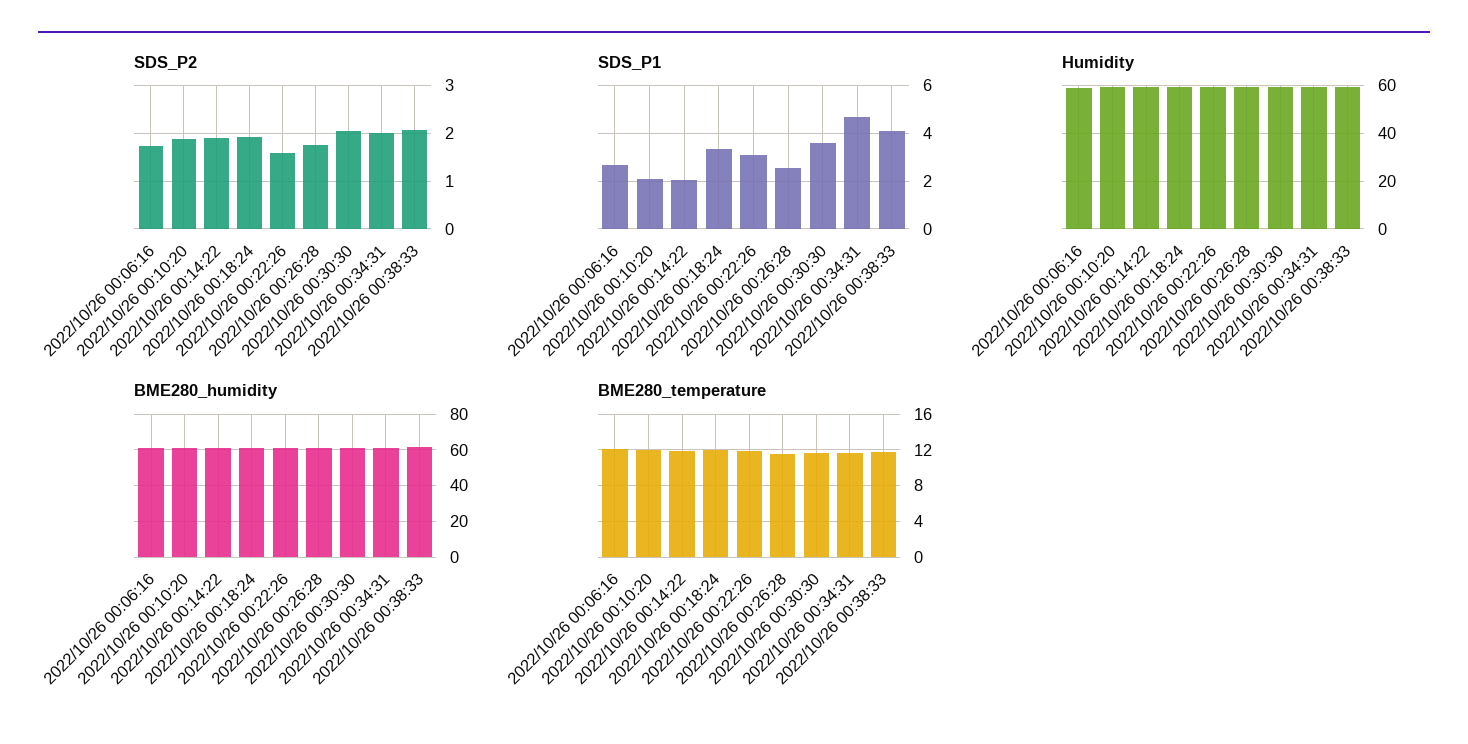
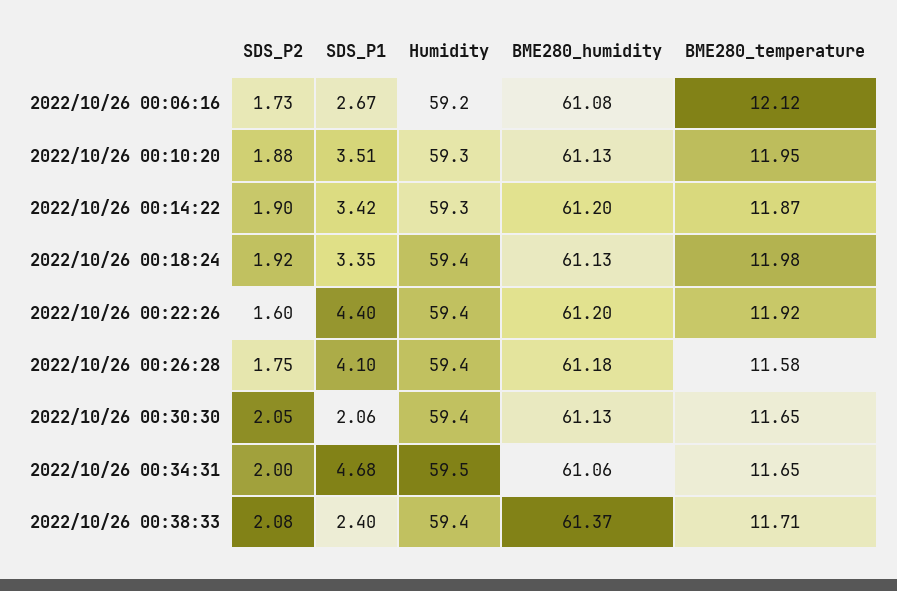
  {
    "SDS_P2": {
      "2022/10/26 00:06:16": 1.73,
      "2022/10/26 00:10:20": 1.88,
      "2022/10/26 00:14:22": 1.9,
      "2022/10/26 00:18:24": 1.92,
      "2022/10/26 00:22:26": 1.6,
      "2022/10/26 00:26:28": 1.75,
      "2022/10/26 00:30:30": 2.05,
      "2022/10/26 00:34:31": 2,
      "2022/10/26 00:38:33": 2.08
    },
    "SDS_P1": {
      "2022/10/26 00:06:16": 2.67,
-     "2022/10/26 00:10:20": 2,
+     "2022/10/26 00:10:20": 3.51,
-     "2022/10/26 00:14:22": 2,
+     "2022/10/26 00:14:22": 3.42,
      "2022/10/26 00:18:24": 3.35,
-     "2022/10/26 00:22:26": 3,
+     "2022/10/26 00:22:26": 4.4,
-     "2022/10/26 00:26:28": 2.5,
+     "2022/10/26 00:26:28": 4.1,
-     "2022/10/26 00:30:30": 3.5,
+     "2022/10/26 00:30:30": 2.06,
      "2022/10/26 00:34:31": 4.68,
-     "2022/10/26 00:38:33": 4
+     "2022/10/26 00:38:33": 2.4
    },
    "Humidity": {
      "2022/10/26 00:06:16": 59.2,
      "2022/10/26 00:10:20": 59.3,
      "2022/10/26 00:14:22": 59.3,
      "2022/10/26 00:18:24": 59.4,
      "2022/10/26 00:22:26": 59.4,
      "2022/10/26 00:26:28": 59.4,
      "2022/10/26 00:30:30": 59.4,
      "2022/10/26 00:34:31": 59.5,
      "2022/10/26 00:38:33": 59.4
    },
    "BME280_humidity": {
      "2022/10/26 00:06:16": 61.08,
      "2022/10/26 00:10:20": 61.13,
      "2022/10/26 00:14:22": 61.2,
      "2022/10/26 00:18:24": 61.13,
      "2022/10/26 00:22:26": 61.2,
      "2022/10/26 00:26:28": 61.18,
      "2022/10/26 00:30:30": 61.13,
      "2022/10/26 00:34:31": 61.06,
      "2022/10/26 00:38:33": 61.37
    },
    "BME280_temperature": {
      "2022/10/26 00:06:16": 12.12,
      "2022/10/26 00:10:20": 11.95,
      "2022/10/26 00:14:22": 11.87,
      "2022/10/26 00:18:24": 11.98,
      "2022/10/26 00:22:26": 11.92,
      "2022/10/26 00:26:28": 11.58,
      "2022/10/26 00:30:30": 11.65,
      "2022/10/26 00:34:31": 11.65,
      "2022/10/26 00:38:33": 11.71
    }
  }

